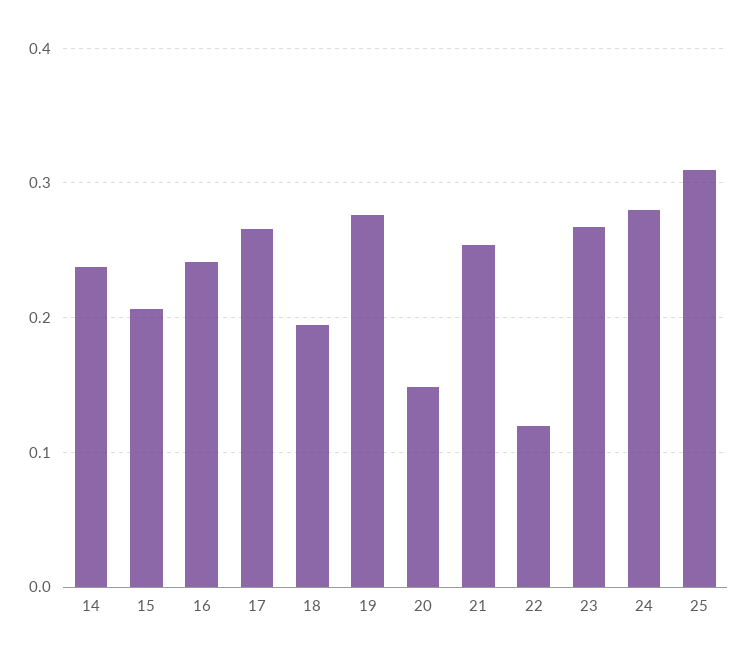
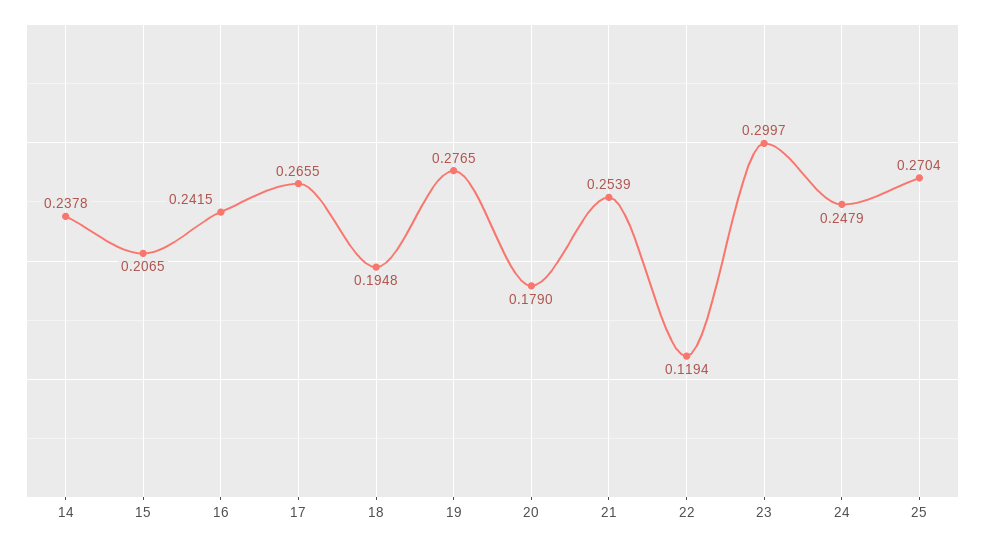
  {
    "14": 0.2378,
    "15": 0.2065,
    "16": 0.2415,
    "17": 0.2655,
    "18": 0.1948,
    "19": 0.2765,
-   "20": 0.15,
+   "20": 0.179,
    "21": 0.2539,
    "22": 0.1194,
-   "23": 0.27,
+   "23": 0.2997,
-   "24": 0.28,
+   "24": 0.2479,
-   "25": 0.31
+   "25": 0.2704
  }

